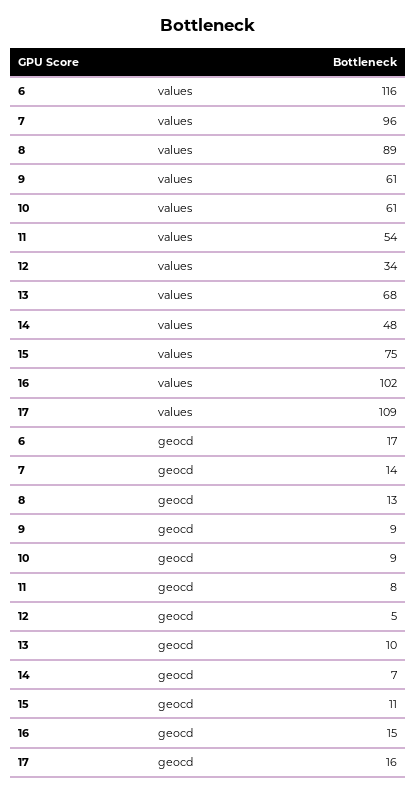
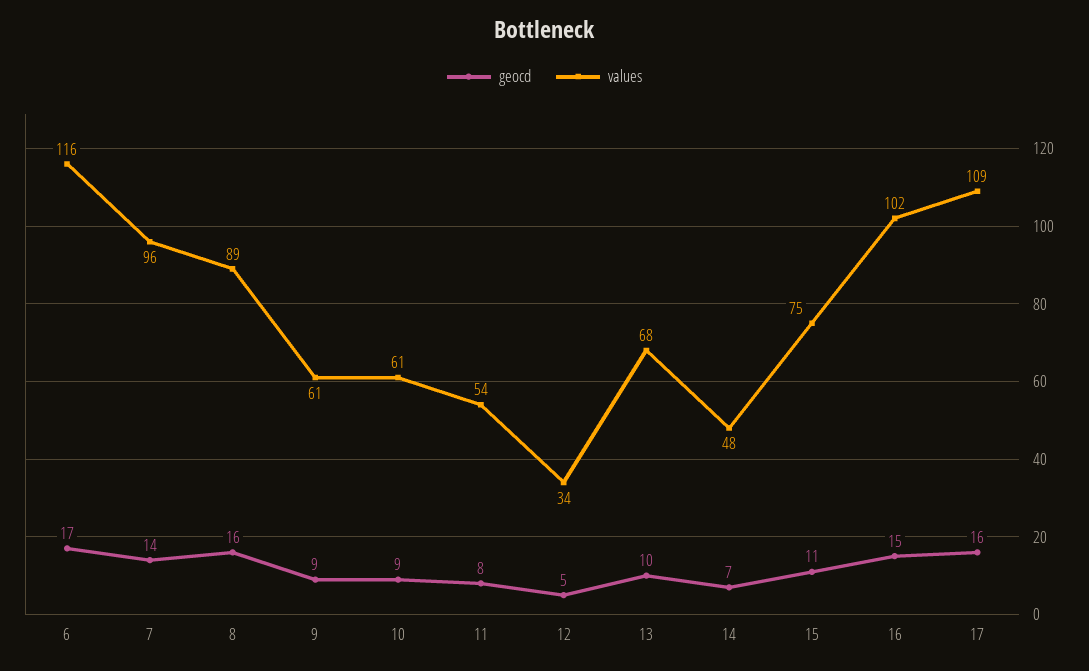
  {
    "values": {
      "6": 116,
      "7": 96,
      "8": 89,
      "9": 61,
      "10": 61,
      "11": 54,
      "12": 34,
      "13": 68,
      "14": 48,
      "15": 75,
      "16": 102,
      "17": 109
    },
    "geocd": {
      "6": 17,
      "7": 14,
-     "8": 13,
+     "8": 16,
      "9": 9,
      "10": 9,
      "11": 8,
      "12": 5,
      "13": 10,
      "14": 7,
      "15": 11,
      "16": 15,
      "17": 16
    }
  }

